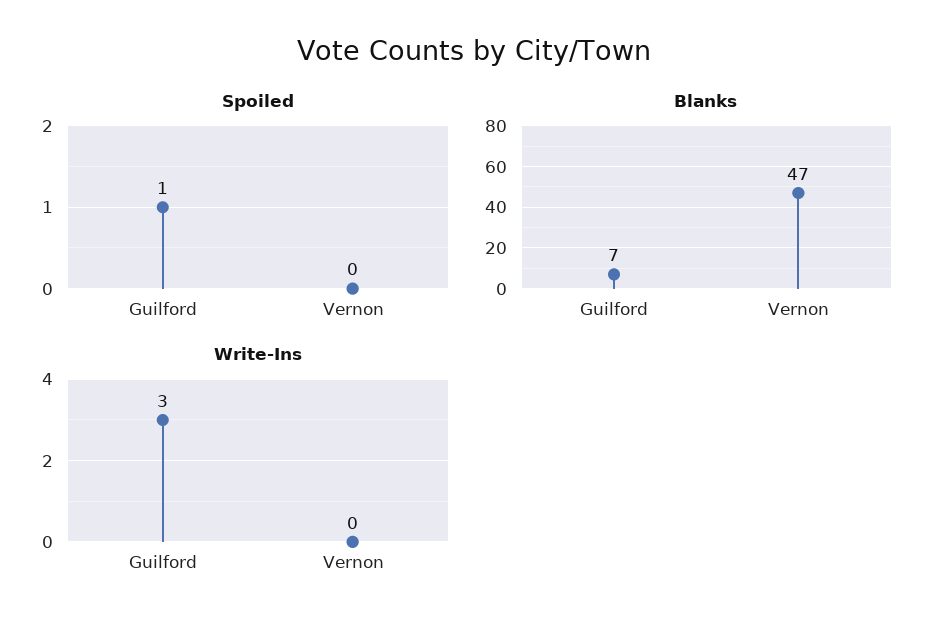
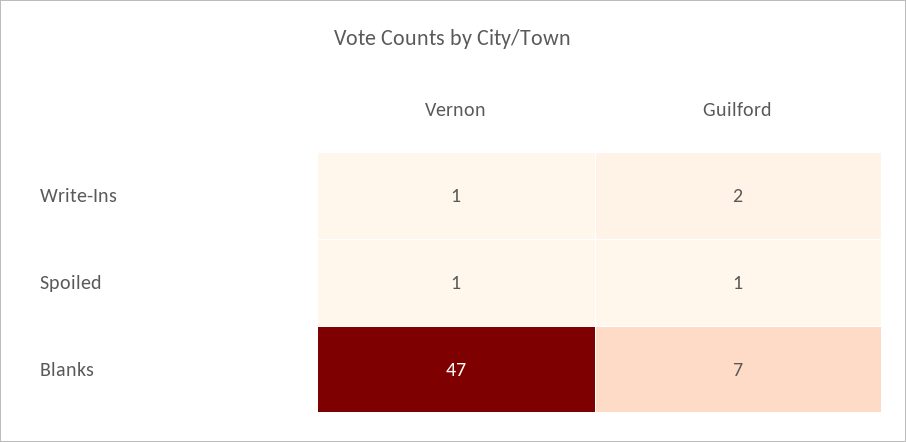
  {
    "Spoiled": {
      "Guilford": 1,
-     "Vernon": 0
+     "Vernon": 1
    },
    "Blanks": {
      "Guilford": 7,
      "Vernon": 47
    },
    "Write-Ins": {
-     "Guilford": 3,
+     "Guilford": 2,
-     "Vernon": 0
+     "Vernon": 1
    }
  }

